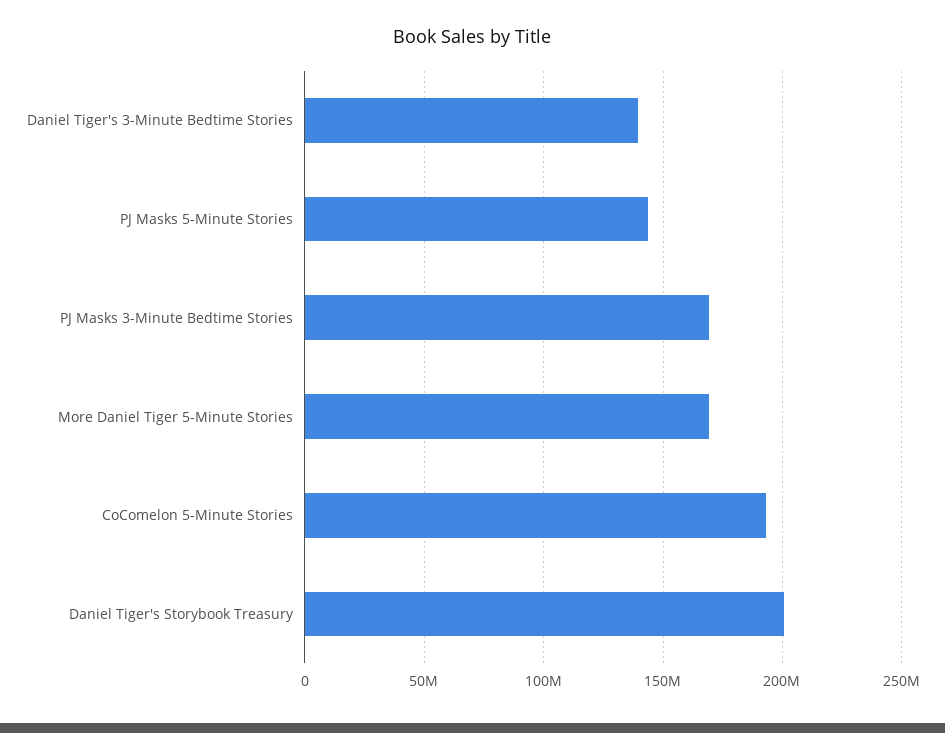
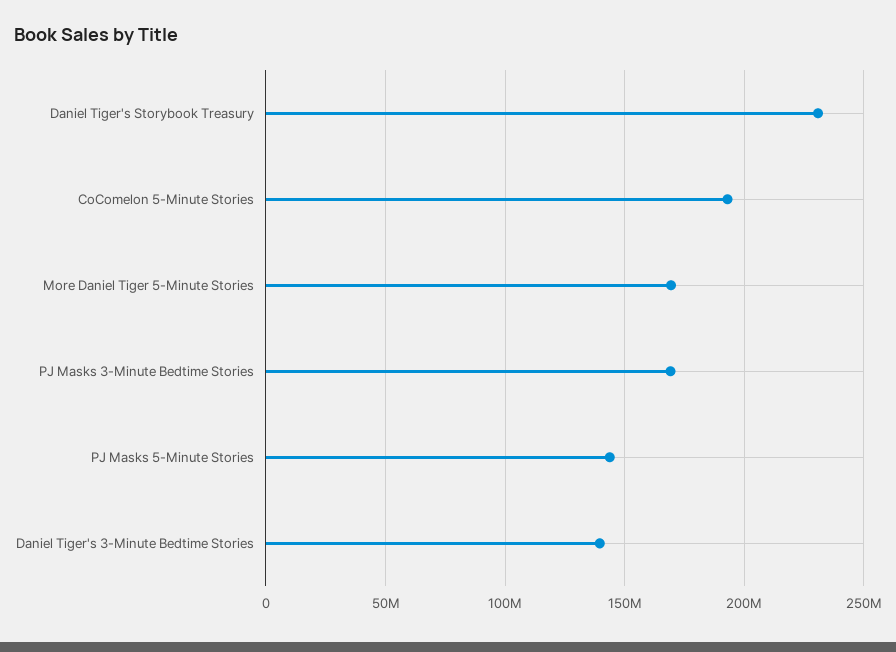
  {
    "Daniel Tiger's 3-Minute Bedtime Stories": 140000000,
    "PJ Masks 5-Minute Stories": 145000000,
    "PJ Masks 3-Minute Bedtime Stories": 170000000,
    "More Daniel Tiger 5-Minute Stories": 170000000,
    "CoComelon 5-Minute Stories": 195000000,
-   "Daniel Tiger's Storybook Treasury": 200000000
+   "Daniel Tiger's Storybook Treasury": 230000000
  }

